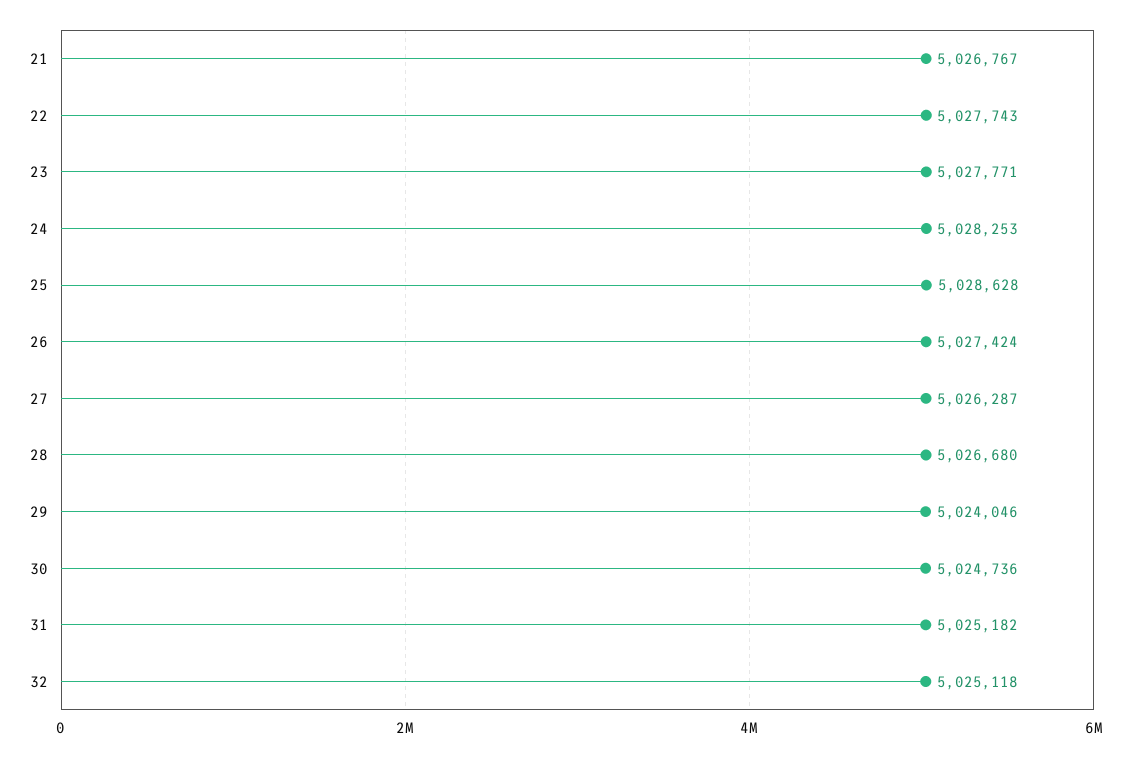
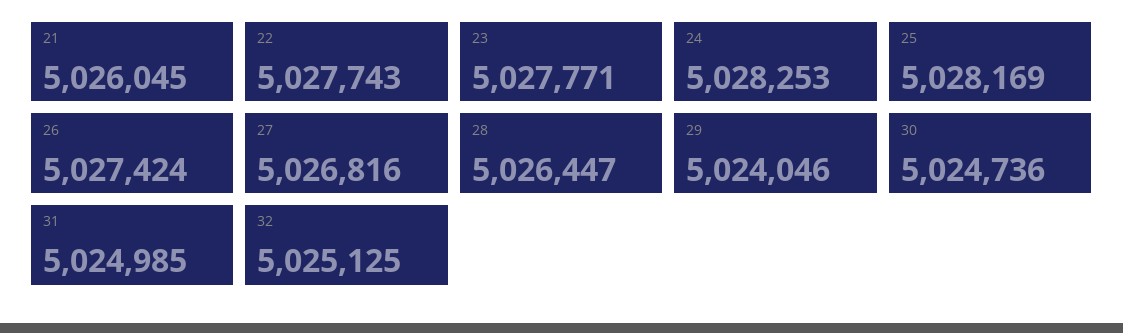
  {
-   "21": 5026767,
+   "21": 5026045,
    "22": 5027743,
    "23": 5027771,
    "24": 5028253,
-   "25": 5028628,
+   "25": 5028169,
    "26": 5027424,
-   "27": 5026287,
+   "27": 5026816,
-   "28": 5026680,
+   "28": 5026447,
    "29": 5024046,
    "30": 5024736,
-   "31": 5025182,
+   "31": 5024985,
-   "32": 5025118
+   "32": 5025125
  }

